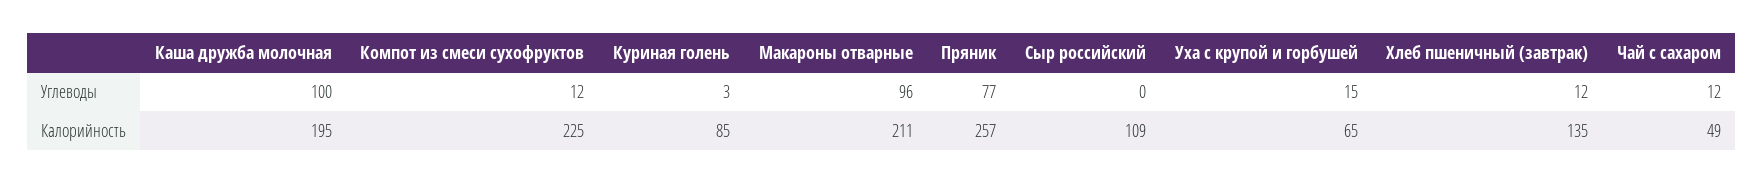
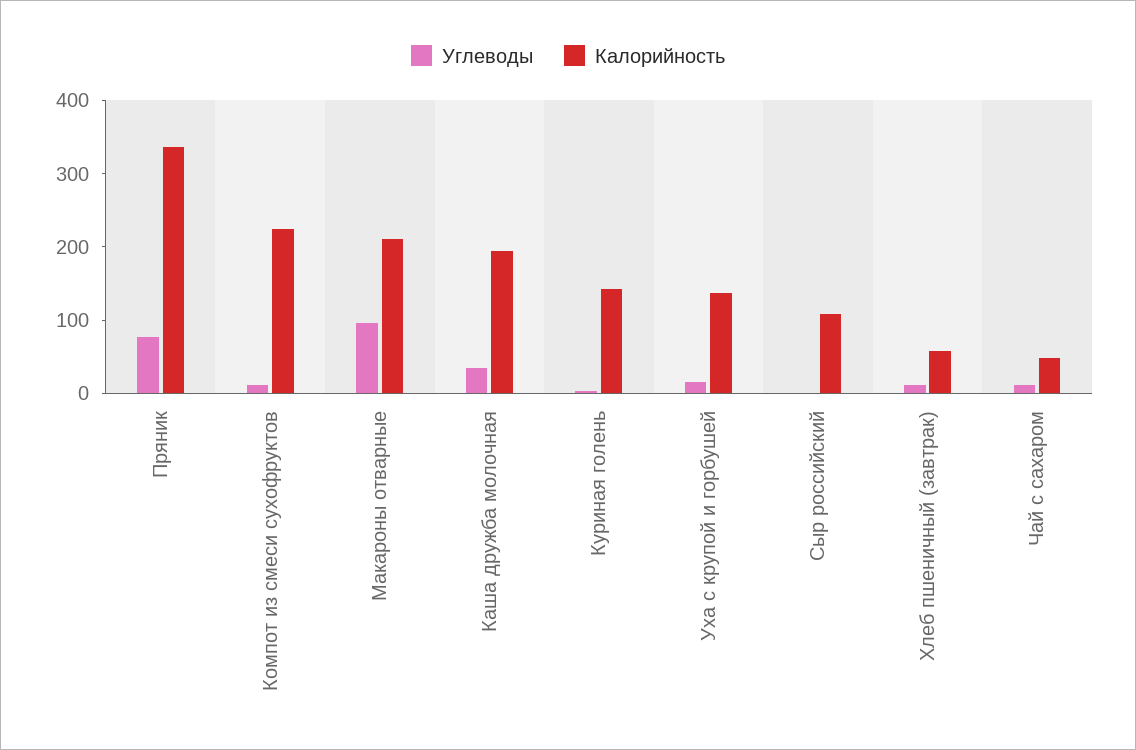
  {
    "Углеводы": {
-     "Каша дружба молочная": 100,
+     "Каша дружба молочная": 40,
      "Компот из смеси сухофруктов": 12,
      "Куриная голень": 3,
      "Макароны отварные": 96,
      "Пряник": 77,
      "Сыр российский": 0,
      "Уха с крупой и горбушей": 15,
      "Хлеб пшеничный (завтрак)": 12,
      "Чай с сахаром": 12
    },
    "Калорийность": {
      "Каша дружба молочная": 195,
      "Компот из смеси сухофруктов": 225,
-     "Куриная голень": 85,
+     "Куриная голень": 140,
      "Макароны отварные": 211,
-     "Пряник": 257,
+     "Пряник": 340,
      "Сыр российский": 109,
-     "Уха с крупой и горбушей": 65,
+     "Уха с крупой и горбушей": 140,
-     "Хлеб пшеничный (завтрак)": 135,
+     "Хлеб пшеничный (завтрак)": 60,
      "Чай с сахаром": 49
    }
  }

